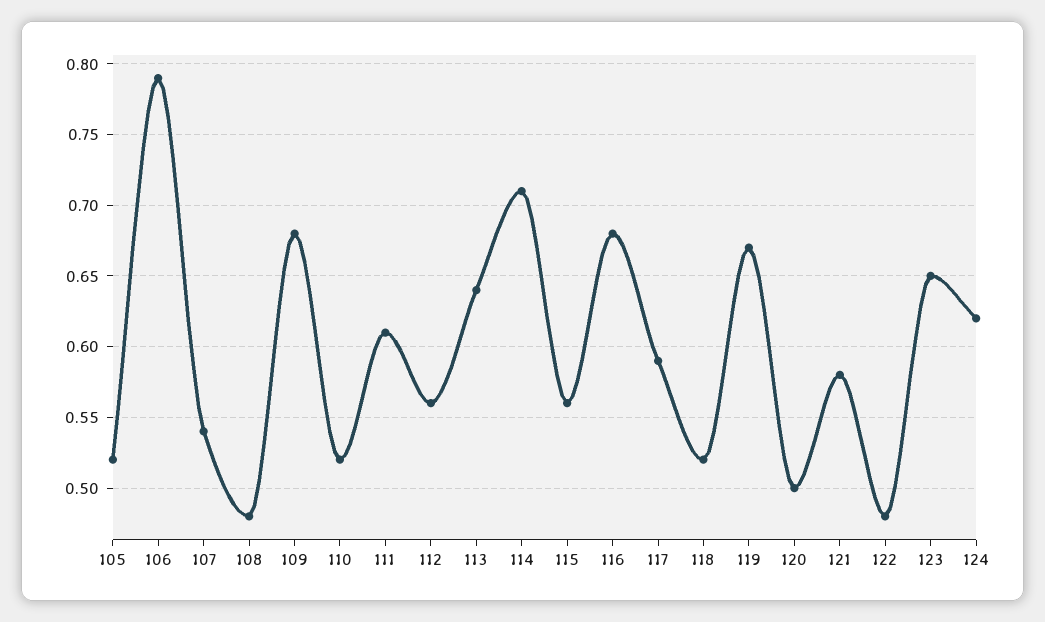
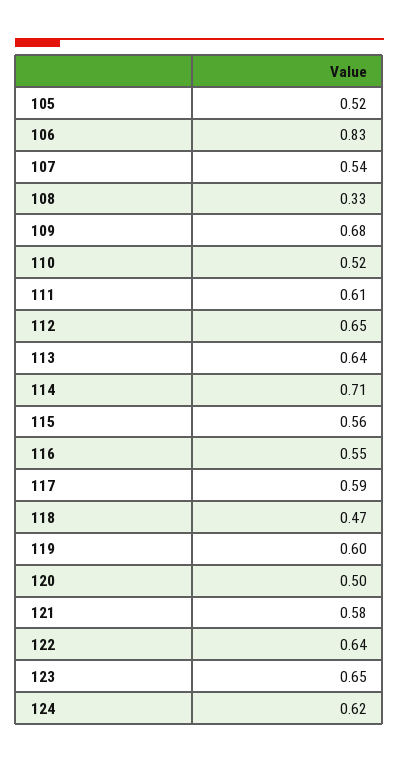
  {
    "105": 0.52,
-   "106": 0.79,
+   "106": 0.83,
    "107": 0.54,
-   "108": 0.48,
+   "108": 0.33,
    "109": 0.68,
    "110": 0.52,
    "111": 0.61,
-   "112": 0.56,
+   "112": 0.65,
    "113": 0.64,
    "114": 0.71,
    "115": 0.56,
-   "116": 0.68,
+   "116": 0.55,
    "117": 0.59,
-   "118": 0.52,
+   "118": 0.47,
-   "119": 0.67,
+   "119": 0.6,
    "120": 0.5,
    "121": 0.58,
-   "122": 0.48,
+   "122": 0.64,
    "123": 0.65,
    "124": 0.62
  }

